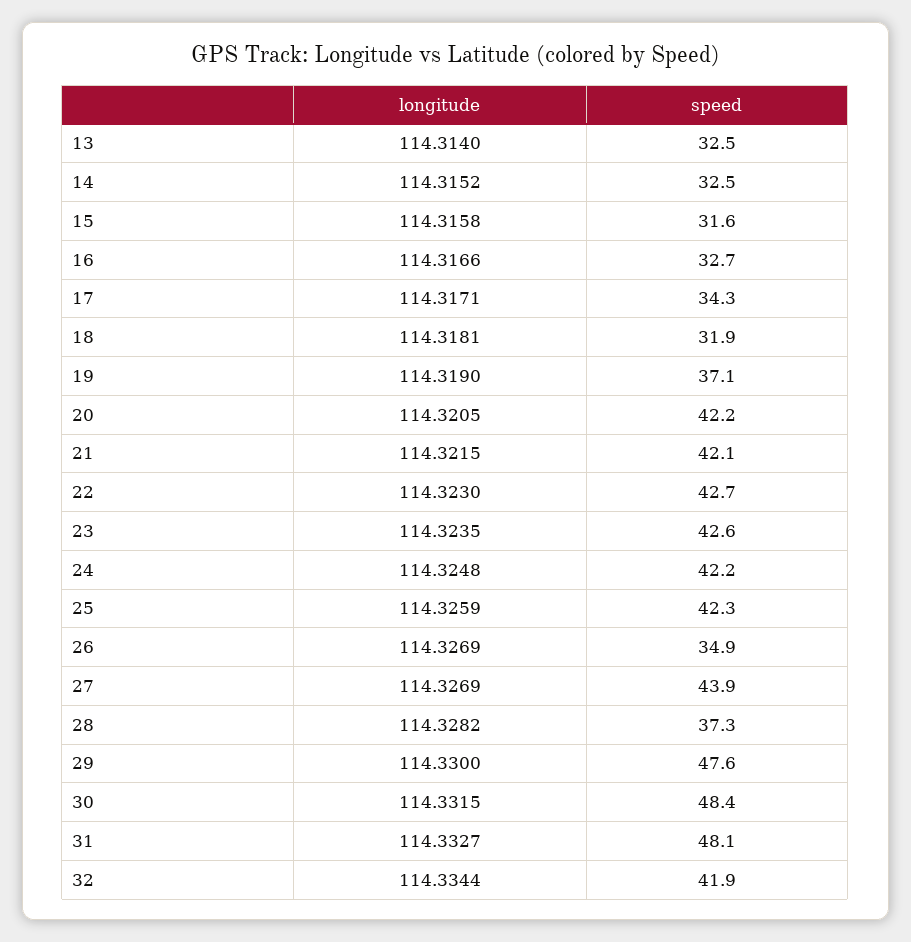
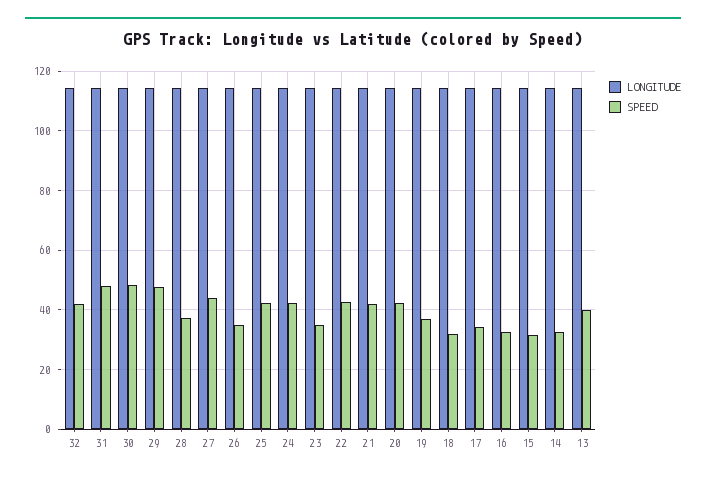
  {
    "longitude": {
      "13": 114.314,
      "14": 114.3152,
      "15": 114.3158,
      "16": 114.3166,
      "17": 114.3171,
      "18": 114.3181,
      "19": 114.319,
      "20": 114.3205,
      "21": 114.3215,
      "22": 114.323,
      "23": 114.3235,
      "24": 114.3248,
      "25": 114.3259,
      "26": 114.3269,
      "27": 114.3269,
      "28": 114.3282,
      "29": 114.33,
      "30": 114.3315,
      "31": 114.3327,
      "32": 114.3344
    },
    "speed": {
-     "13": 32.5,
+     "13": 40,
      "14": 32.5,
      "15": 31.6,
      "16": 32.7,
      "17": 34.3,
      "18": 31.9,
      "19": 37.1,
      "20": 42.2,
      "21": 42.1,
      "22": 42.7,
-     "23": 42.6,
+     "23": 35,
      "24": 42.2,
      "25": 42.3,
      "26": 34.9,
      "27": 43.9,
      "28": 37.3,
      "29": 47.6,
      "30": 48.4,
      "31": 48.1,
      "32": 41.9
    }
  }

